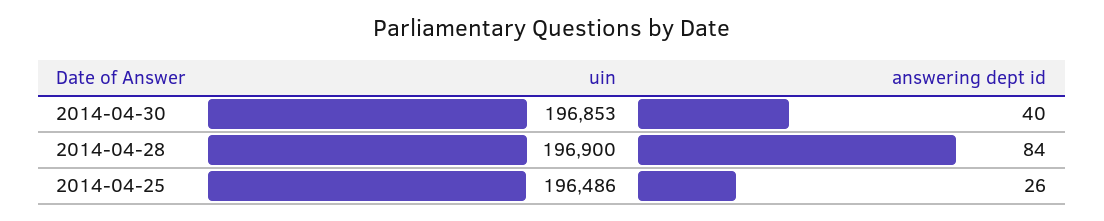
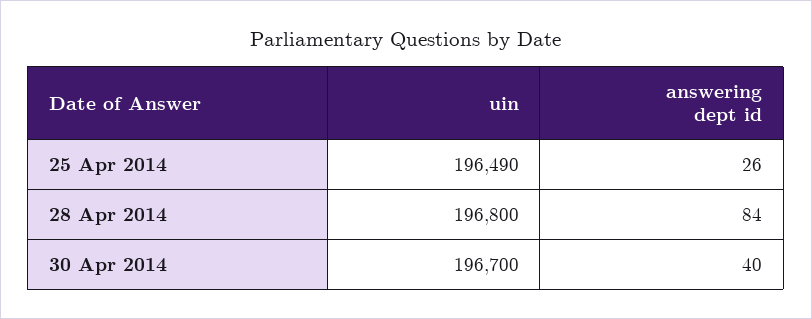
  {
    "uin": {
-     "2014-04-30": 196853,
+     "2014-04-30": 196700,
-     "2014-04-28": 196900,
+     "2014-04-28": 196800,
-     "2014-04-25": 196486
+     "2014-04-25": 196490
    },
    "answering dept id": {
      "2014-04-30": 40,
      "2014-04-28": 84,
      "2014-04-25": 26
    }
  }

